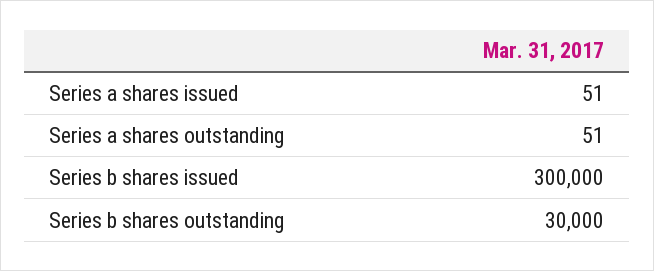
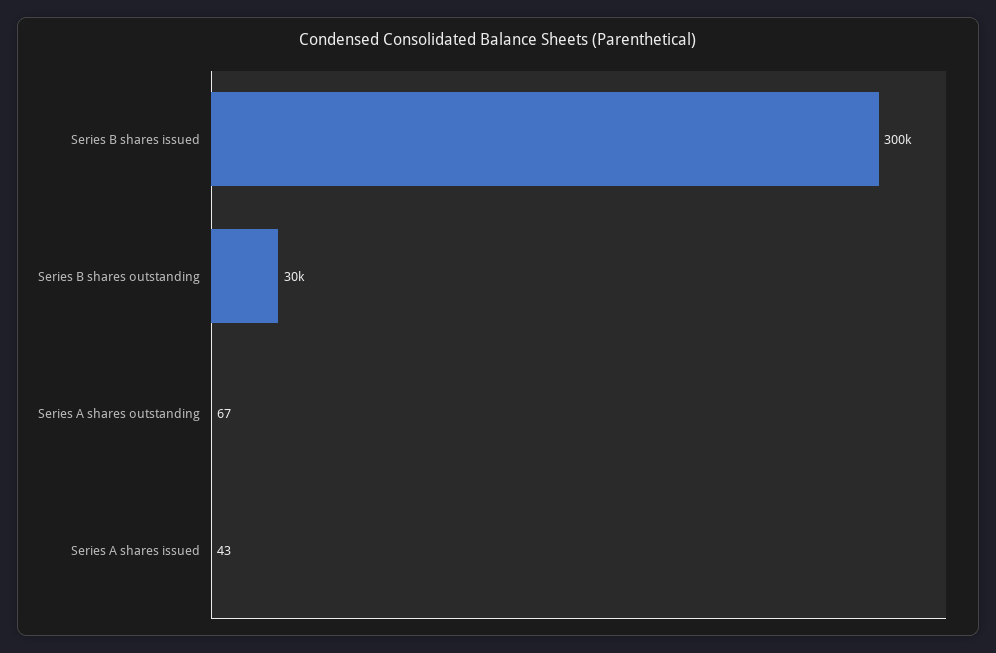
  {
-   "Series a shares issued": 51,
+   "Series a shares issued": 43,
-   "Series a shares outstanding": 51,
+   "Series a shares outstanding": 67,
    "Series b shares issued": 300000,
    "Series b shares outstanding": 30000
  }

